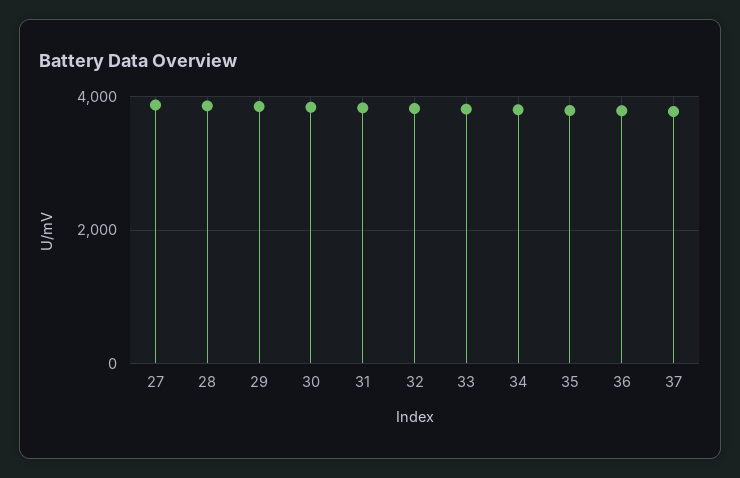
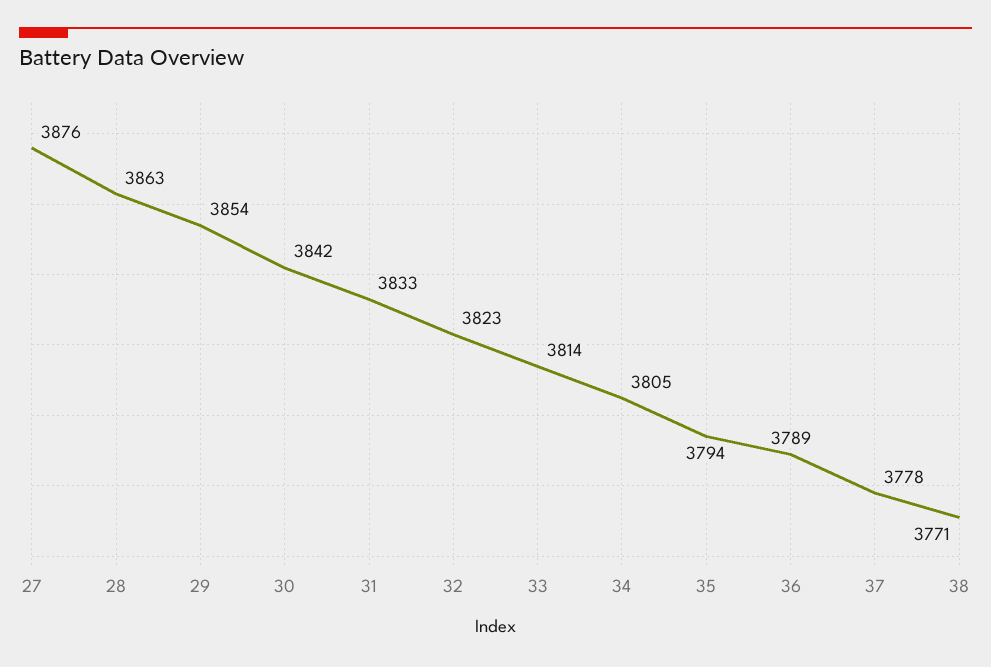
  {
    "27": 3876,
    "28": 3863,
    "29": 3854,
    "30": 3842,
    "31": 3833,
    "32": 3823,
    "33": 3814,
    "34": 3805,
    "35": 3794,
    "36": 3789,
-   "37": 3778
+   "37": 3778,
+   "38": 3771
  }

